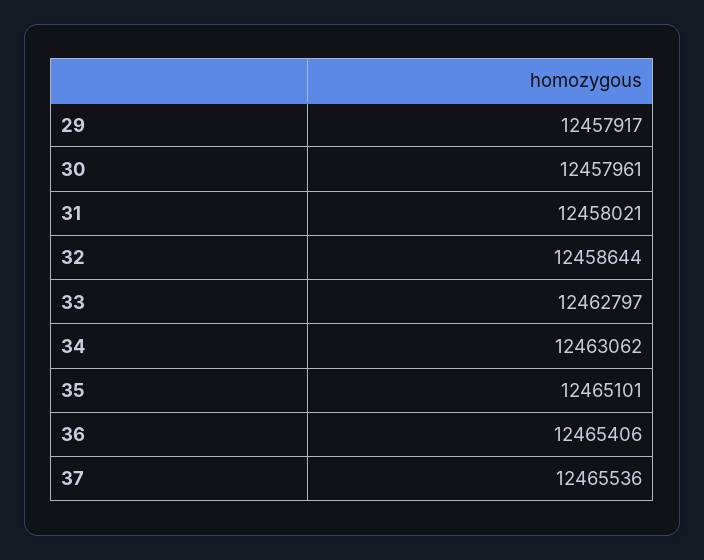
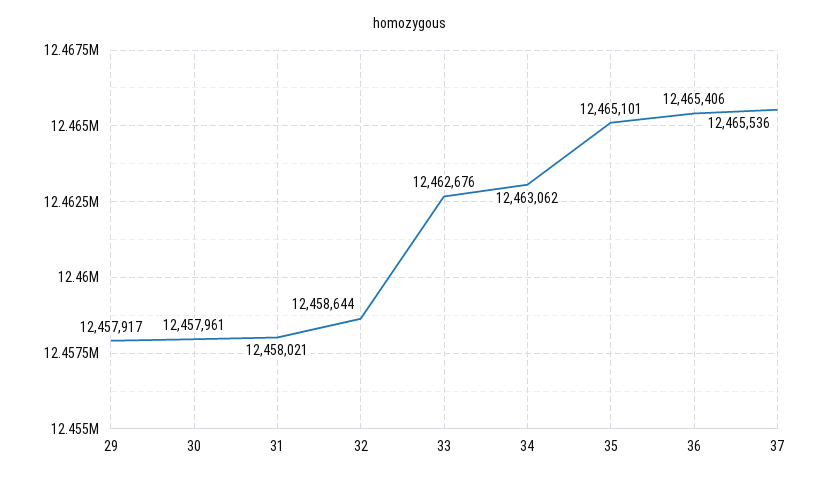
  {
    "29": 12457917,
    "30": 12457961,
    "31": 12458021,
    "32": 12458644,
-   "33": 12462797,
+   "33": 12462676,
    "34": 12463062,
    "35": 12465101,
    "36": 12465406,
    "37": 12465536
  }

